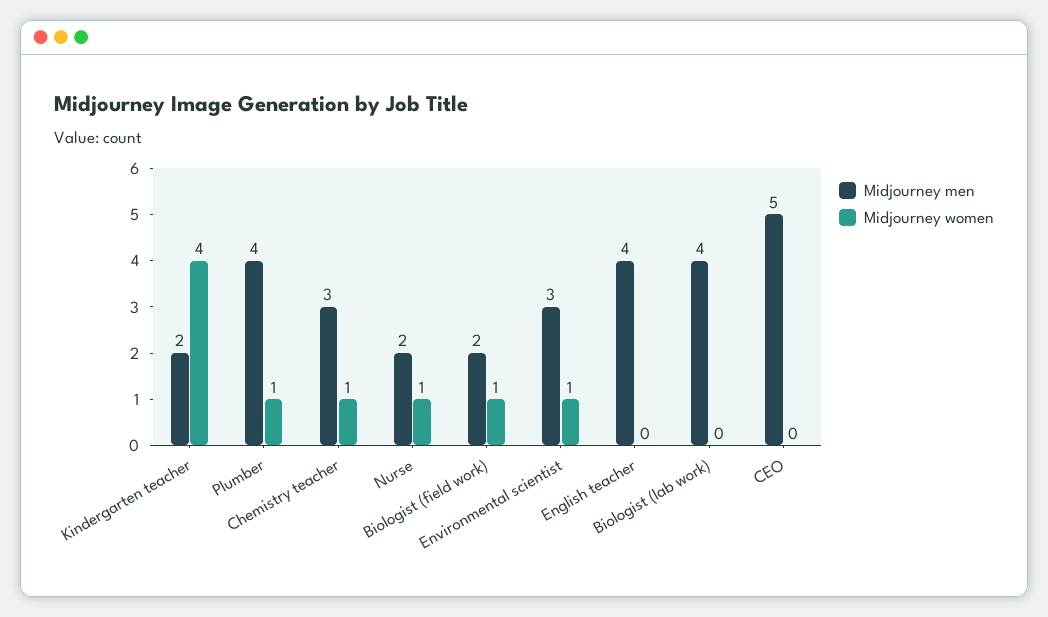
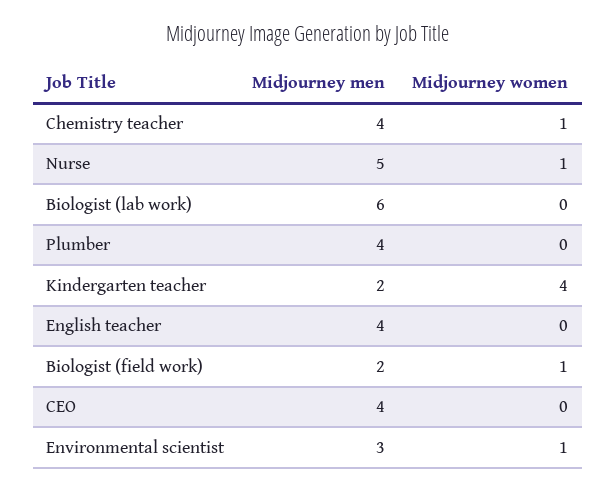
  {
    "Midjourney men": {
      "Kindergarten teacher": 2,
      "Plumber": 4,
-     "Chemistry teacher": 3,
+     "Chemistry teacher": 4,
-     "Nurse": 2,
+     "Nurse": 5,
      "Biologist (field work)": 2,
      "Environmental scientist": 3,
      "English teacher": 4,
-     "Biologist (lab work)": 4,
+     "Biologist (lab work)": 6,
-     "CEO": 5
+     "CEO": 4
    },
    "Midjourney women": {
      "Kindergarten teacher": 4,
-     "Plumber": 1,
+     "Plumber": 0,
      "Chemistry teacher": 1,
      "Nurse": 1,
      "Biologist (field work)": 1,
      "Environmental scientist": 1,
      "English teacher": 0,
      "Biologist (lab work)": 0,
      "CEO": 0
    }
  }

